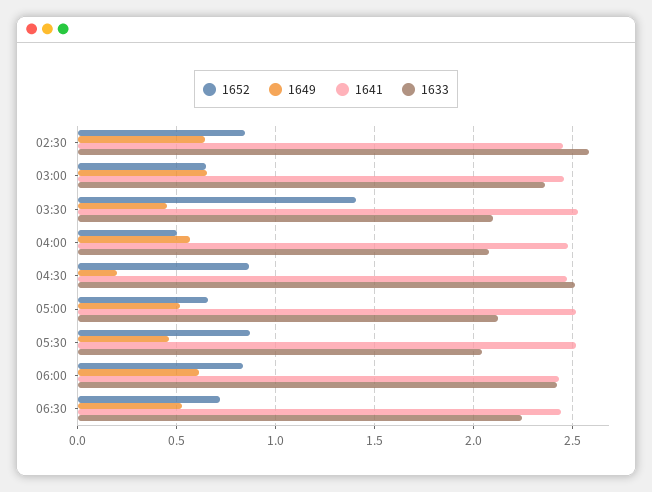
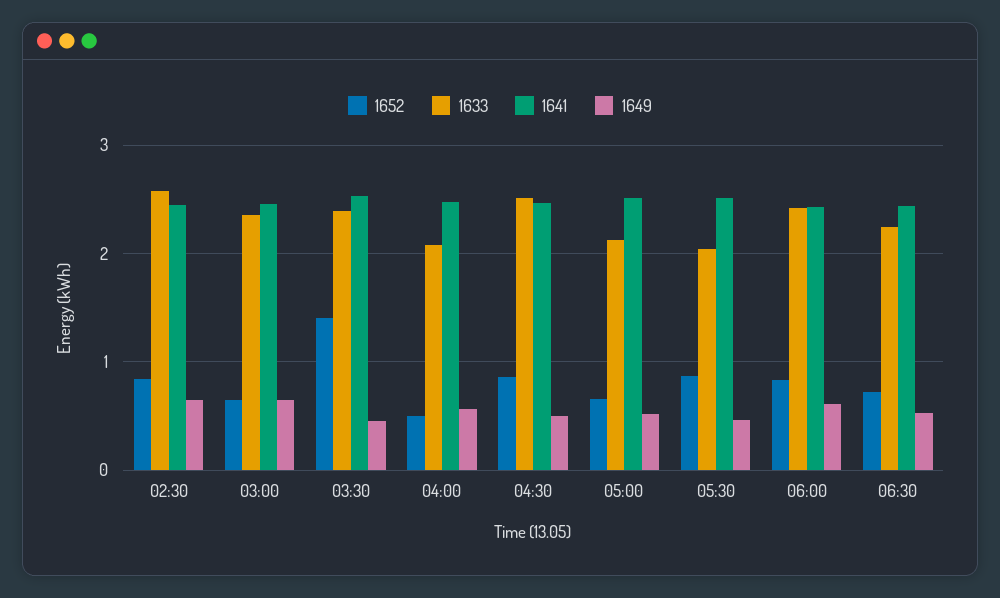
  {
    "1652": {
      "02:30": 0.85,
      "03:00": 0.65,
      "03:30": 1.4,
      "04:00": 0.5,
      "04:30": 0.85,
      "05:00": 0.65,
      "05:30": 0.85,
      "06:00": 0.85,
      "06:30": 0.7
    },
    "1649": {
      "02:30": 0.65,
      "03:00": 0.65,
      "03:30": 0.45,
      "04:00": 0.55,
-     "04:30": 0.2,
+     "04:30": 0.5,
      "05:00": 0.5,
      "05:30": 0.45,
      "06:00": 0.6,
      "06:30": 0.55
    },
    "1641": {
      "02:30": 2.45,
      "03:00": 2.45,
      "03:30": 2.55,
      "04:00": 2.5,
      "04:30": 2.45,
      "05:00": 2.5,
      "05:30": 2.5,
      "06:00": 2.45,
      "06:30": 2.45
    },
    "1633": {
      "02:30": 2.6,
      "03:00": 2.35,
-     "03:30": 2.1,
+     "03:30": 2.4,
      "04:00": 2.1,
      "04:30": 2.5,
      "05:00": 2.1,
      "05:30": 2.05,
      "06:00": 2.4,
      "06:30": 2.25
    }
  }

